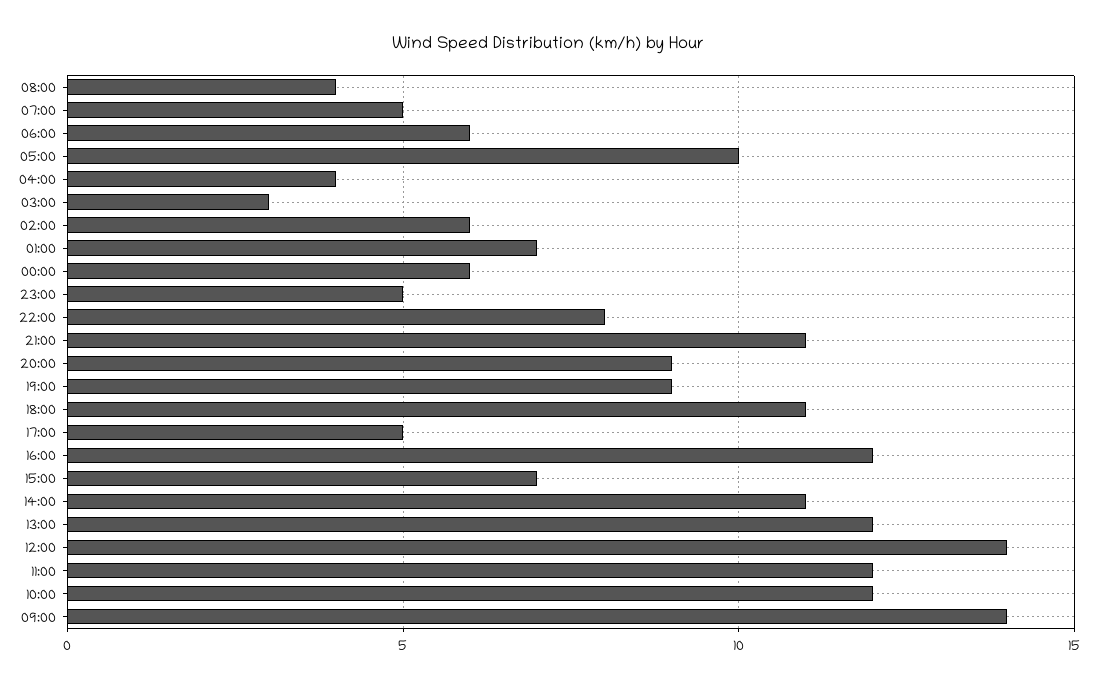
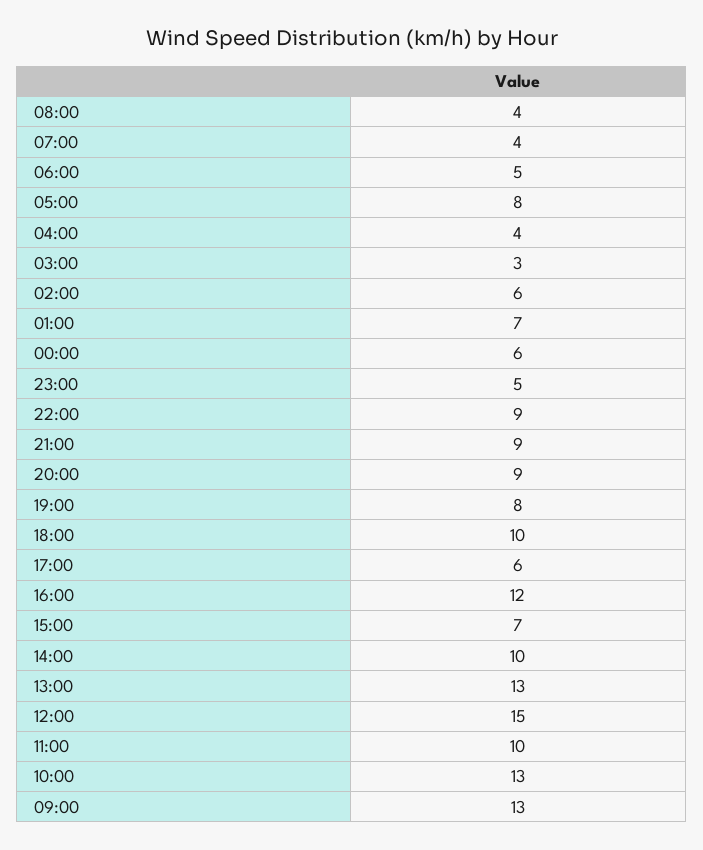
  {
    "08:00": 4,
-   "07:00": 5,
+   "07:00": 4,
-   "06:00": 6,
+   "06:00": 5,
-   "05:00": 10,
+   "05:00": 8,
    "04:00": 4,
    "03:00": 3,
    "02:00": 6,
    "01:00": 7,
    "00:00": 6,
    "23:00": 5,
-   "22:00": 8,
+   "22:00": 9,
-   "21:00": 11,
+   "21:00": 9,
    "20:00": 9,
-   "19:00": 9,
+   "19:00": 8,
-   "18:00": 11,
+   "18:00": 10,
-   "17:00": 5,
+   "17:00": 6,
    "16:00": 12,
    "15:00": 7,
-   "14:00": 11,
+   "14:00": 10,
-   "13:00": 12,
+   "13:00": 13,
-   "12:00": 14,
+   "12:00": 15,
-   "11:00": 12,
+   "11:00": 10,
-   "10:00": 12,
+   "10:00": 13,
-   "09:00": 14
+   "09:00": 13
  }

